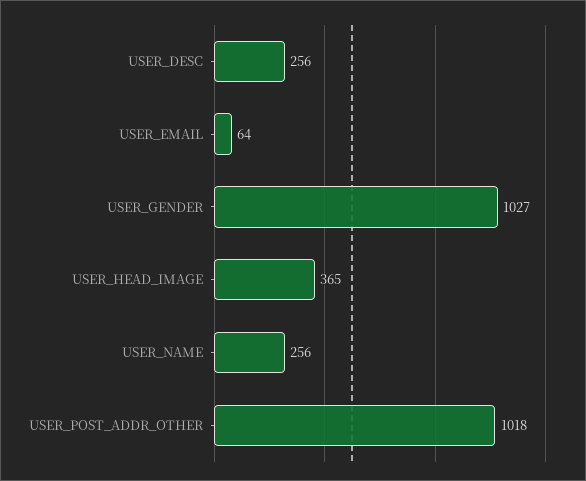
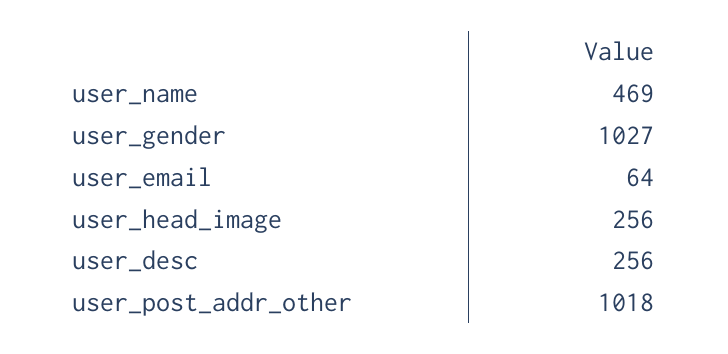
  {
    "USER_DESC": 256,
    "USER_EMAIL": 64,
    "USER_GENDER": 1027,
-   "USER_HEAD_IMAGE": 365,
+   "USER_HEAD_IMAGE": 256,
-   "USER_NAME": 256,
+   "USER_NAME": 469,
    "USER_POST_ADDR_OTHER": 1018
  }

